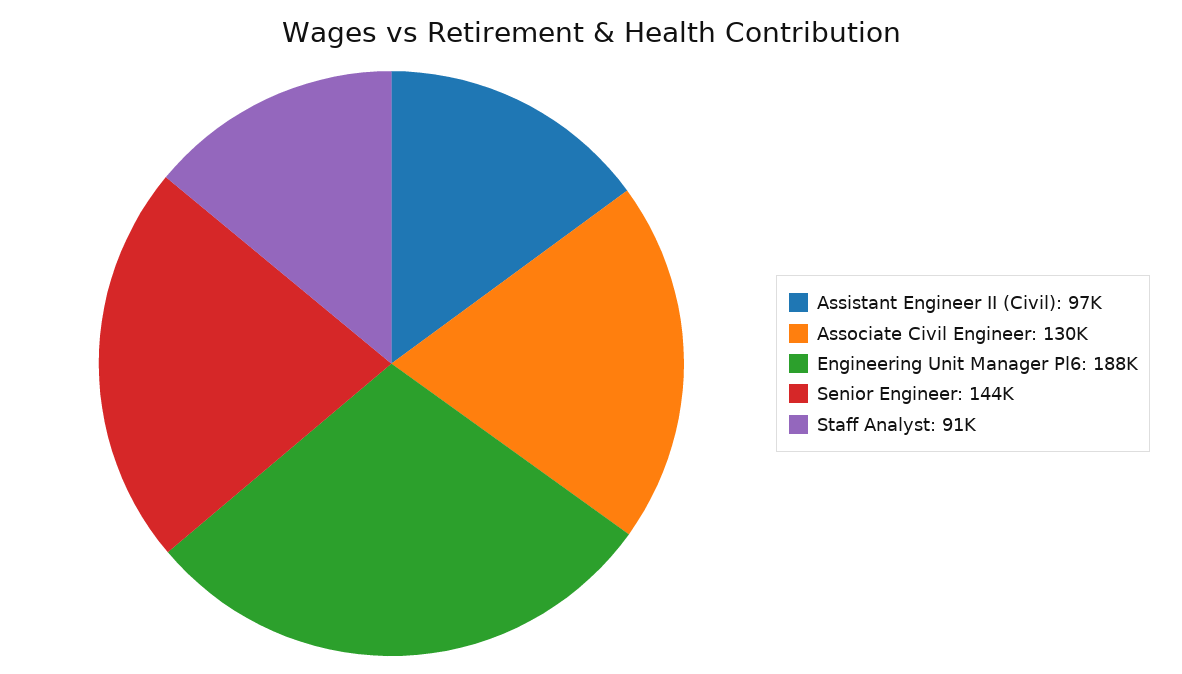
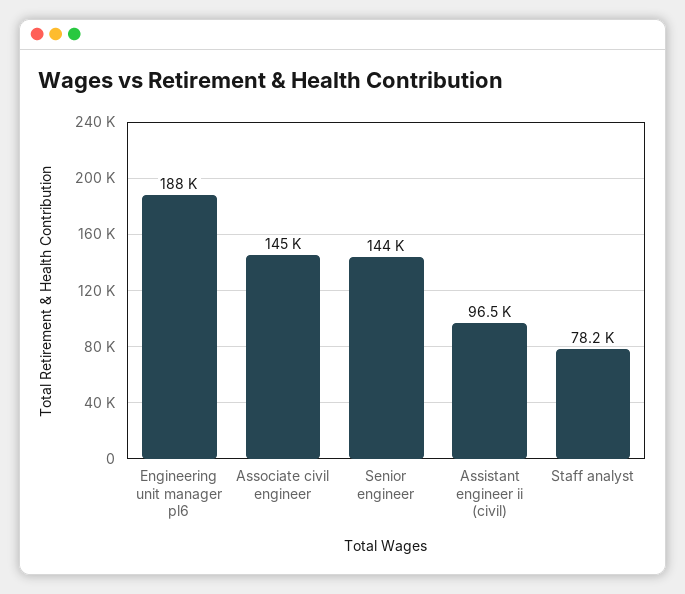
  {
    "Assistant Engineer II (Civil)": 96500,
-   "Associate Civil Engineer": 130000,
+   "Associate Civil Engineer": 145000,
    "Engineering Unit Manager Pl6": 188000,
    "Senior Engineer": 144000,
-   "Staff Analyst": 91000
+   "Staff Analyst": 78200
  }

